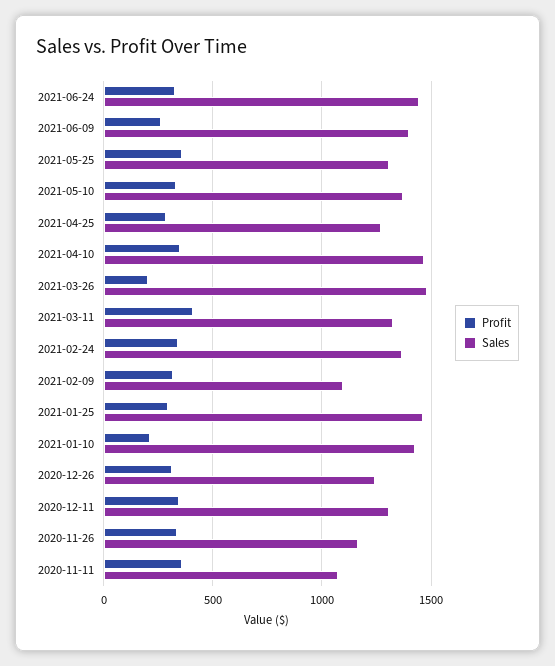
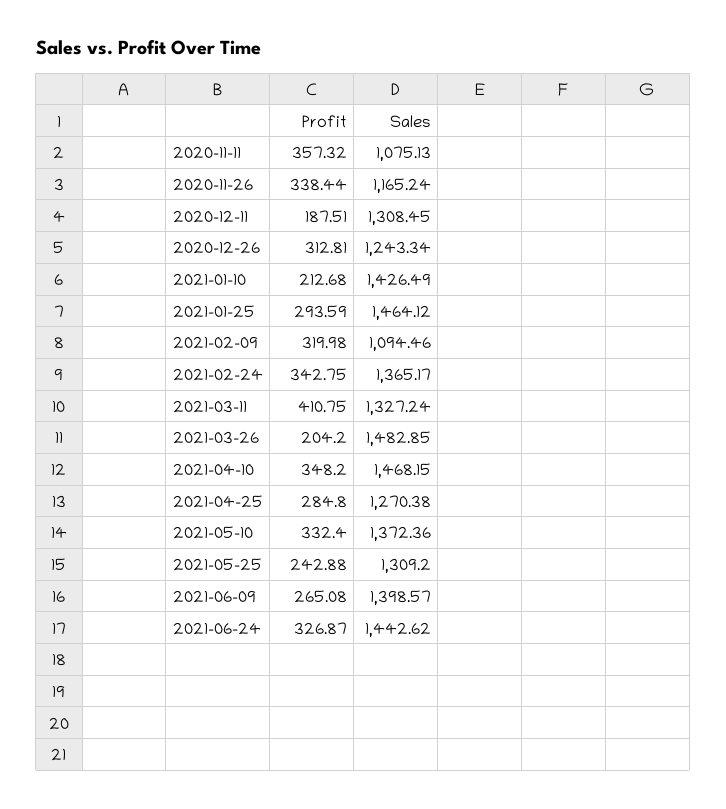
  {
    "Profit": {
      "2021-06-24": 326.87,
      "2021-06-09": 265.08,
-     "2021-05-25": 350,
+     "2021-05-25": 242.88,
      "2021-05-10": 332.4,
      "2021-04-25": 284.8,
      "2021-04-10": 348.2,
      "2021-03-26": 204.2,
      "2021-03-11": 410.75,
      "2021-02-24": 342.75,
      "2021-02-09": 319.98,
      "2021-01-25": 293.59,
      "2021-01-10": 212.68,
      "2020-12-26": 312.81,
-     "2020-12-11": 350,
+     "2020-12-11": 187.51,
      "2020-11-26": 338.44,
      "2020-11-11": 357.32
    },
    "Sales": {
      "2021-06-24": 1442.62,
      "2021-06-09": 1398.57,
      "2021-05-25": 1309.2,
      "2021-05-10": 1372.36,
      "2021-04-25": 1270.38,
      "2021-04-10": 1468.15,
      "2021-03-26": 1482.85,
      "2021-03-11": 1327.24,
      "2021-02-24": 1365.17,
      "2021-02-09": 1094.46,
      "2021-01-25": 1464.12,
      "2021-01-10": 1426.49,
      "2020-12-26": 1243.34,
      "2020-12-11": 1308.45,
      "2020-11-26": 1165.24,
      "2020-11-11": 1075.13
    }
  }

